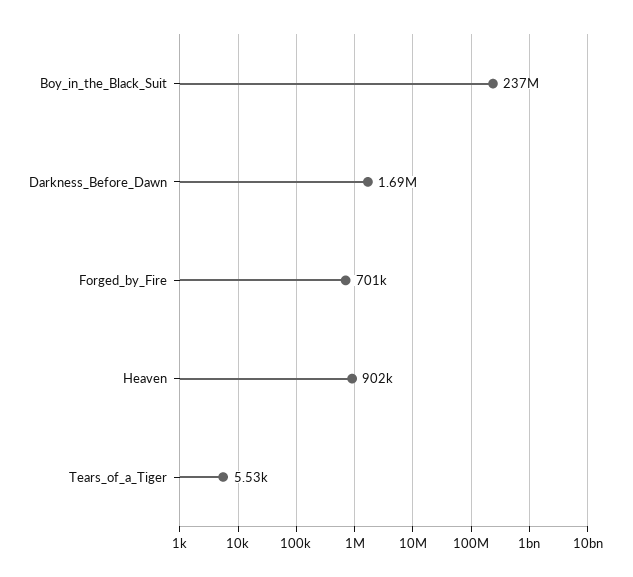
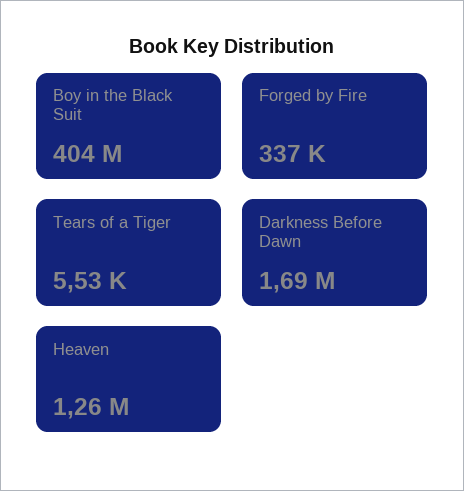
  {
-   "Boy_in_the_Black_Suit": 237000000,
+   "Boy_in_the_Black_Suit": 404000000,
    "Darkness_Before_Dawn": 1690000,
-   "Forged_by_Fire": 701000,
+   "Forged_by_Fire": 337000,
-   "Heaven": 902000,
+   "Heaven": 1260000,
    "Tears_of_a_Tiger": 5530
  }

